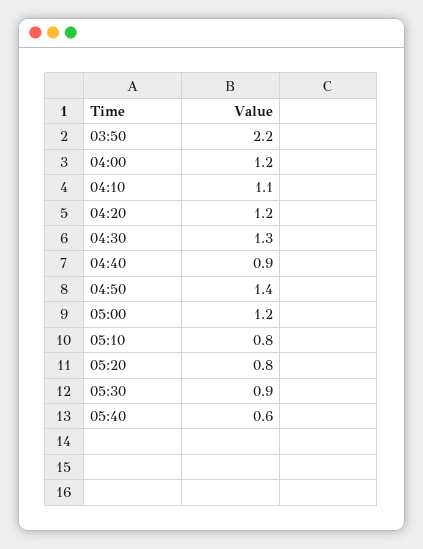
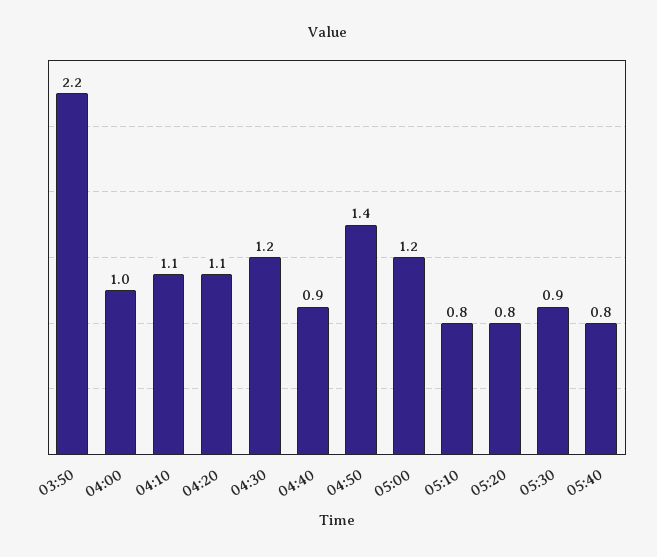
  {
    "03:50": 2.2,
-   "04:00": 1.2,
+   "04:00": 1,
    "04:10": 1.1,
-   "04:20": 1.2,
+   "04:20": 1.1,
-   "04:30": 1.3,
+   "04:30": 1.2,
    "04:40": 0.9,
    "04:50": 1.4,
    "05:00": 1.2,
    "05:10": 0.8,
    "05:20": 0.8,
    "05:30": 0.9,
-   "05:40": 0.6
+   "05:40": 0.8
  }

